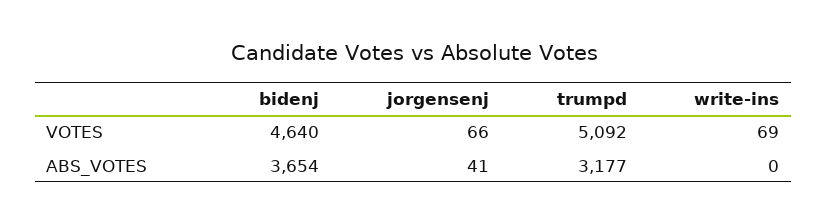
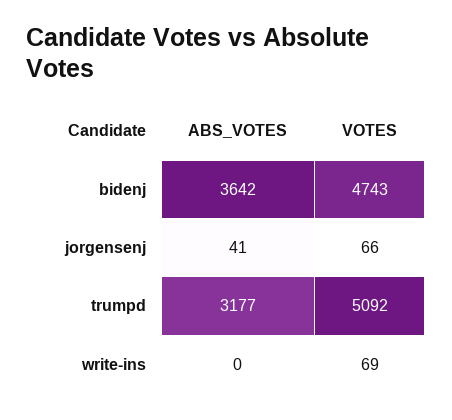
  {
    "bidenj": {
-     "VOTES": 4640,
+     "VOTES": 4743,
-     "ABS_VOTES": 3654
+     "ABS_VOTES": 3642
    },
    "jorgensenj": {
      "VOTES": 66,
      "ABS_VOTES": 41
    },
    "trumpd": {
      "VOTES": 5092,
      "ABS_VOTES": 3177
    },
    "write-ins": {
      "VOTES": 69,
      "ABS_VOTES": 0
    }
  }

